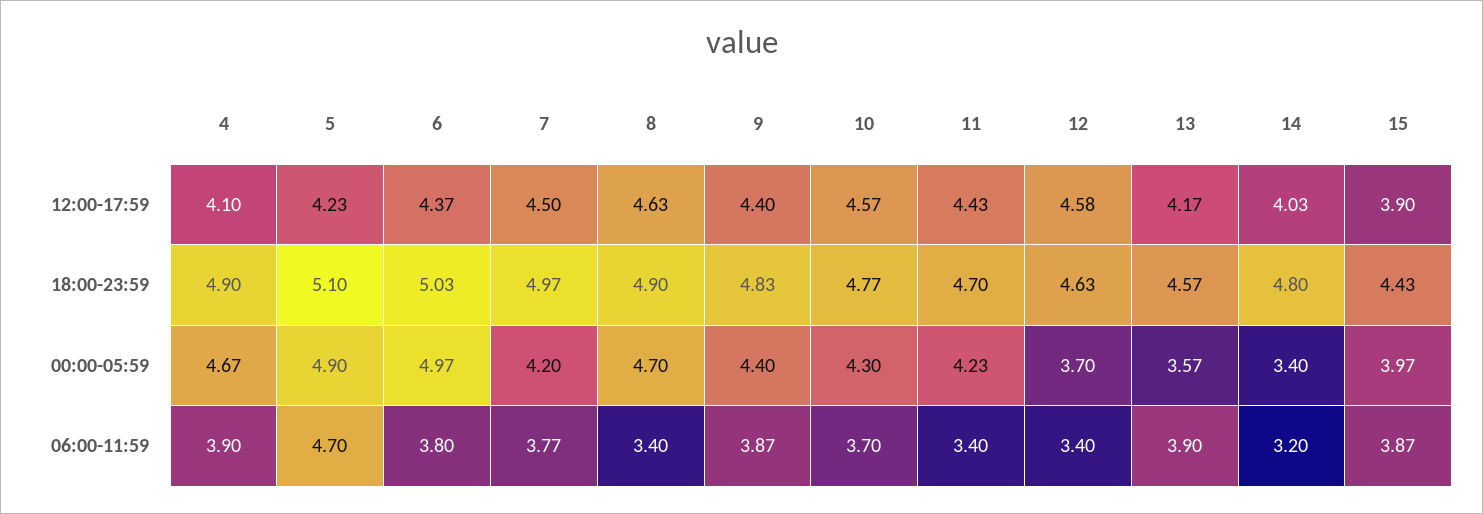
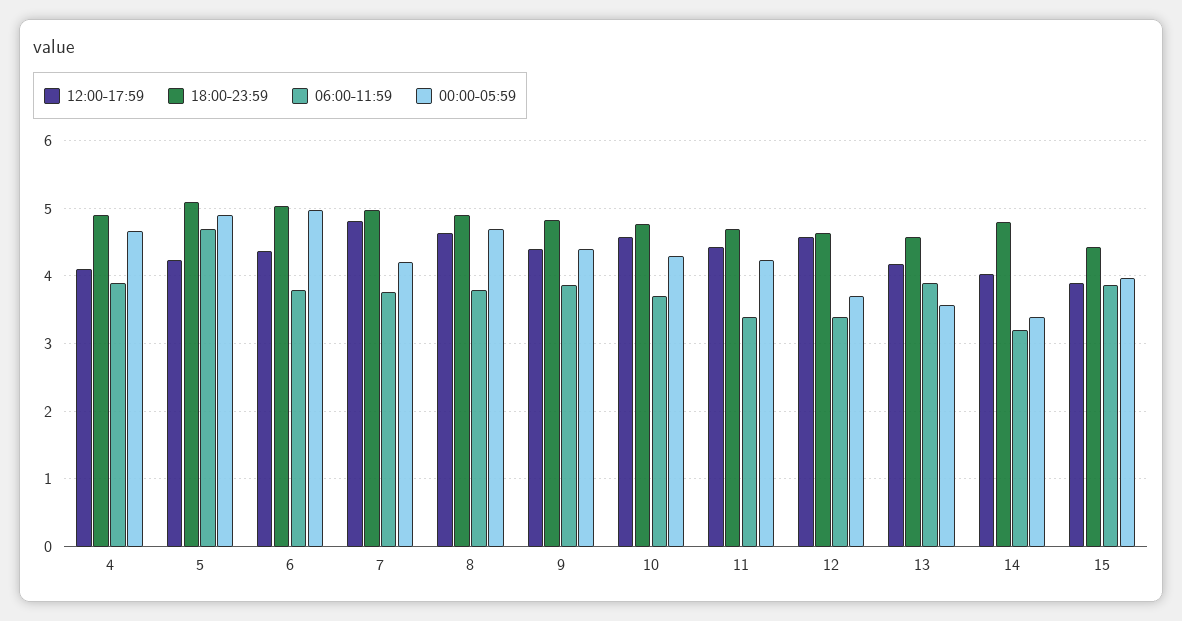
  {
    "12:00-17:59": {
      "4": 4.1,
      "5": 4.23,
      "6": 4.37,
-     "7": 4.5,
+     "7": 4.8,
      "8": 4.63,
      "9": 4.4,
      "10": 4.57,
      "11": 4.43,
      "12": 4.58,
      "13": 4.17,
      "14": 4.03,
      "15": 3.9
    },
    "18:00-23:59": {
      "4": 4.9,
      "5": 5.1,
      "6": 5.03,
      "7": 4.97,
      "8": 4.9,
      "9": 4.83,
      "10": 4.77,
      "11": 4.7,
      "12": 4.63,
      "13": 4.57,
      "14": 4.8,
      "15": 4.43
    },
    "00:00-05:59": {
      "4": 4.67,
      "5": 4.9,
      "6": 4.97,
      "7": 4.2,
      "8": 4.7,
      "9": 4.4,
      "10": 4.3,
      "11": 4.23,
      "12": 3.7,
      "13": 3.57,
      "14": 3.4,
      "15": 3.97
    },
    "06:00-11:59": {
      "4": 3.9,
      "5": 4.7,
      "6": 3.8,
      "7": 3.77,
-     "8": 3.4,
+     "8": 3.8,
      "9": 3.87,
      "10": 3.7,
      "11": 3.4,
      "12": 3.4,
      "13": 3.9,
      "14": 3.2,
      "15": 3.87
    }
  }

